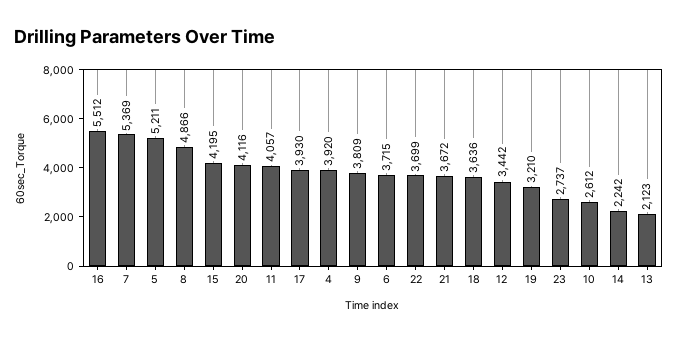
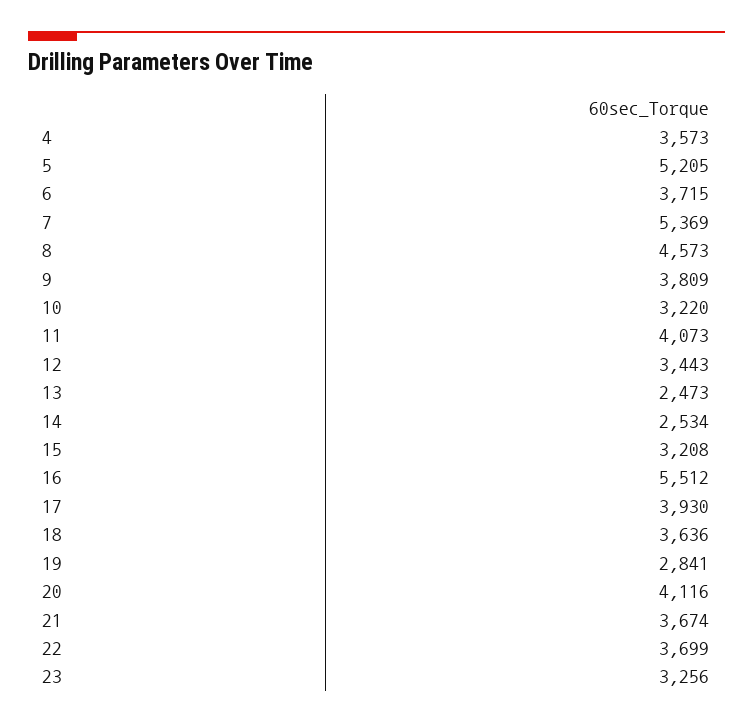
  {
    "16": 5512,
    "7": 5369,
-   "5": 5211,
+   "5": 5205,
-   "8": 4866,
+   "8": 4573,
-   "15": 4195,
+   "15": 3208,
    "20": 4116,
-   "11": 4057,
+   "11": 4073,
    "17": 3930,
-   "4": 3920,
+   "4": 3573,
    "9": 3809,
    "6": 3715,
    "22": 3699,
-   "21": 3672,
+   "21": 3674,
    "18": 3636,
-   "12": 3442,
+   "12": 3443,
-   "19": 3210,
+   "19": 2841,
-   "23": 2737,
+   "23": 3256,
-   "10": 2612,
+   "10": 3220,
-   "14": 2242,
+   "14": 2534,
-   "13": 2123
+   "13": 2473
  }

